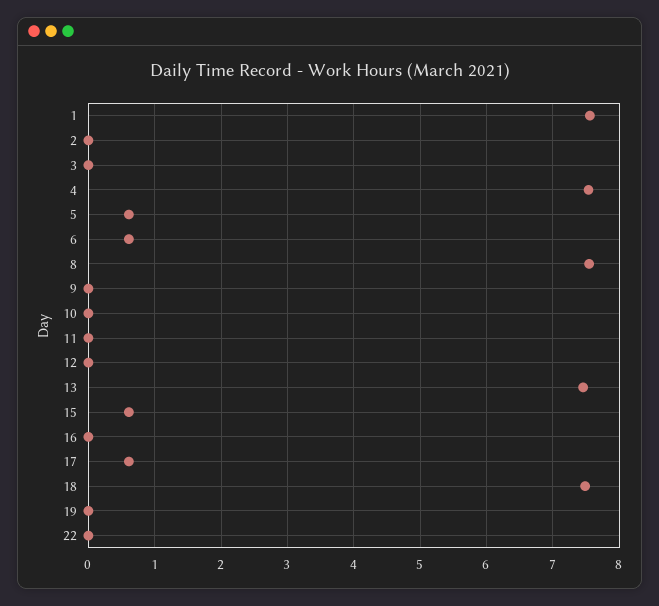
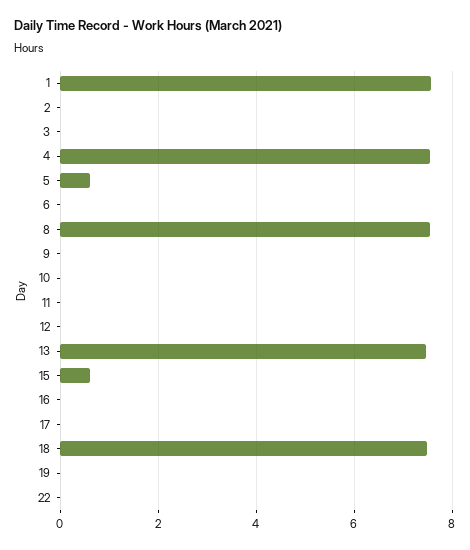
  {
    "1": 7.6,
    "2": 0,
    "3": 0,
    "4": 7.5,
    "5": 0.6,
-   "6": 0.6,
+   "6": 0,
    "8": 7.6,
    "9": 0,
    "10": 0,
    "11": 0,
    "12": 0,
    "13": 7.5,
    "15": 0.6,
    "16": 0,
-   "17": 0.6,
+   "17": 0,
    "18": 7.5,
    "19": 0,
    "22": 0
  }

